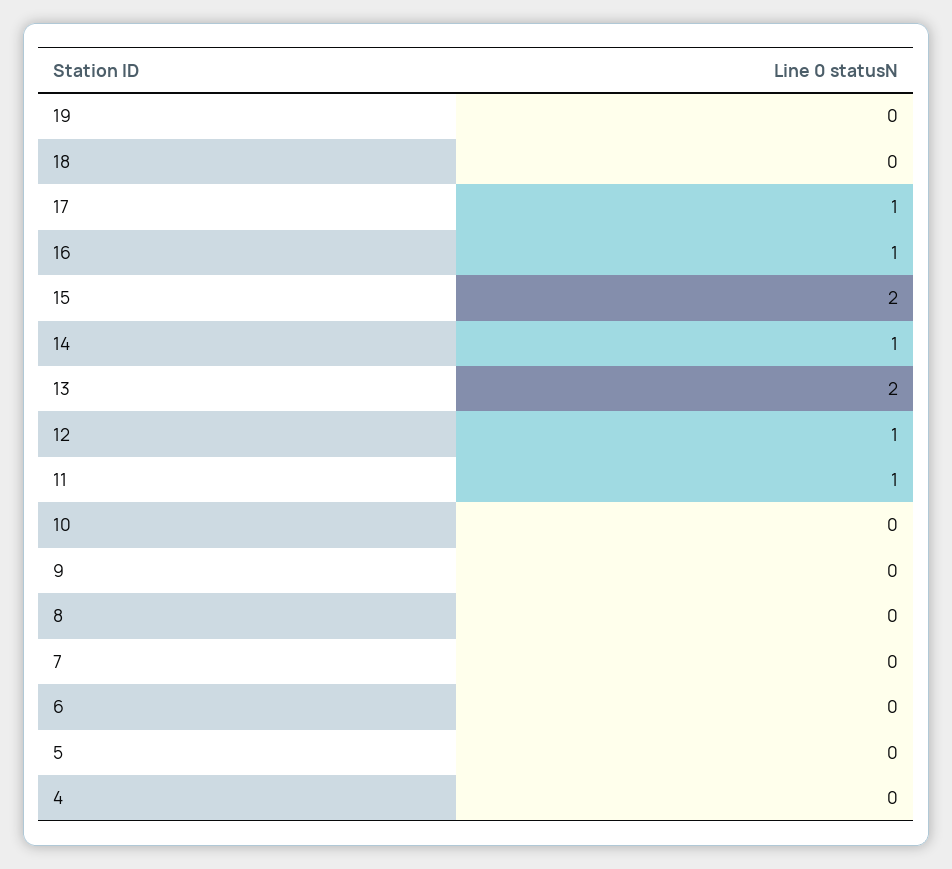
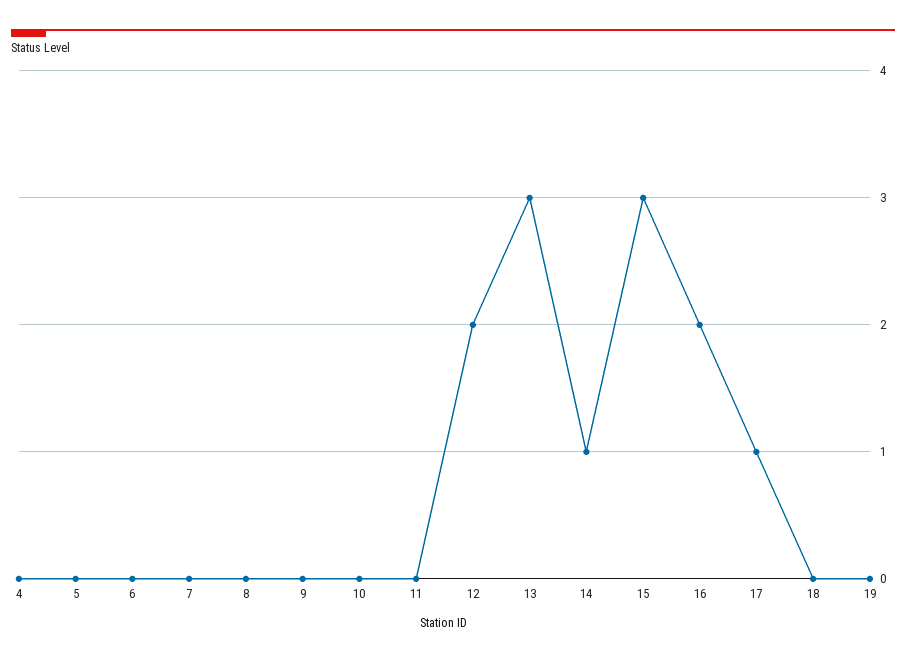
  {
    "19": 0,
    "18": 0,
    "17": 1,
-   "16": 1,
+   "16": 2,
-   "15": 2,
+   "15": 3,
    "14": 1,
-   "13": 2,
+   "13": 3,
-   "12": 1,
+   "12": 2,
-   "11": 1,
+   "11": 0,
    "10": 0,
    "9": 0,
    "8": 0,
    "7": 0,
    "6": 0,
    "5": 0,
    "4": 0
  }

